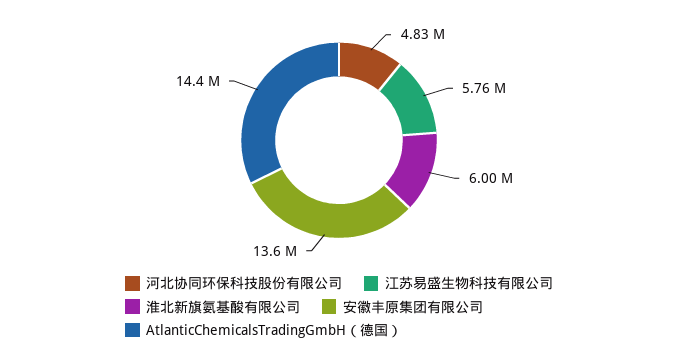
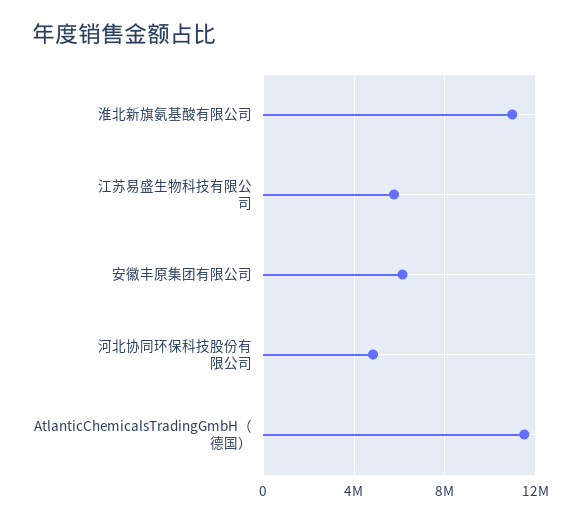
  {
    "河北协同环保科技股份有限公司": 4830000,
    "江苏易盛生物科技有限公司": 5760000,
-   "淮北新旗氨基酸有限公司": 6000000,
+   "淮北新旗氨基酸有限公司": 11000000,
-   "安徽丰原集团有限公司": 13600000,
+   "安徽丰原集团有限公司": 6000000,
-   "AtlanticChemicalsTradingGmbH（德国）": 14400000
+   "AtlanticChemicalsTradingGmbH（德国）": 11500000
  }

